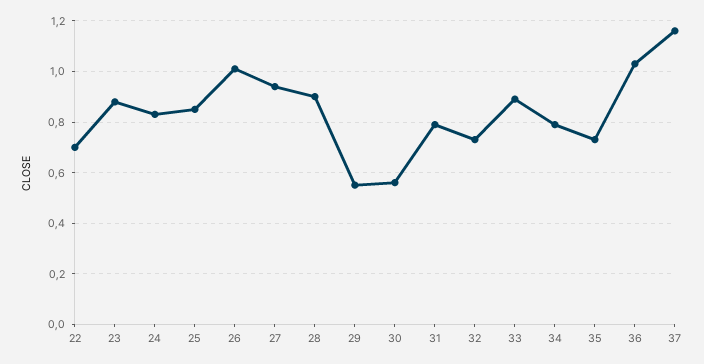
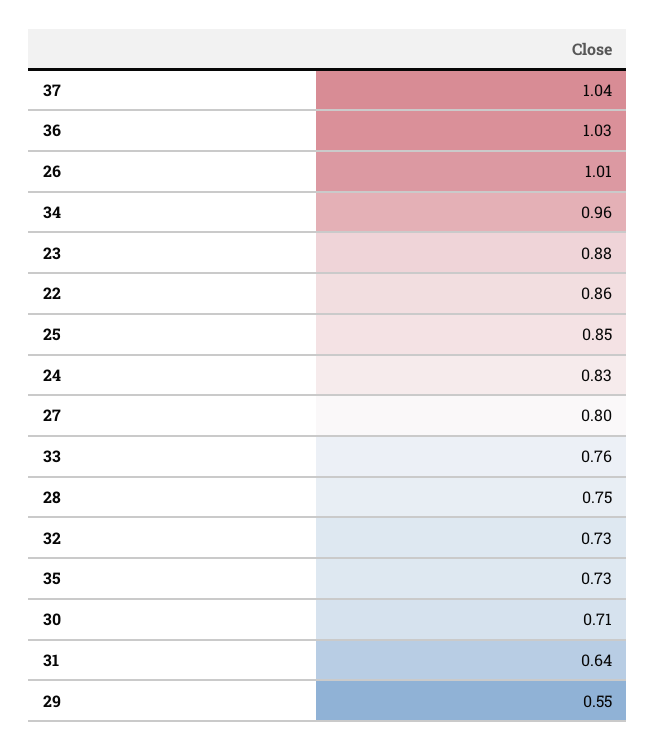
  {
-   "22": 0.7,
+   "22": 0.86,
    "23": 0.88,
    "24": 0.83,
    "25": 0.85,
    "26": 1.01,
-   "27": 0.95,
+   "27": 0.8,
-   "28": 0.9,
+   "28": 0.75,
    "29": 0.55,
-   "30": 0.55,
+   "30": 0.71,
-   "31": 0.8,
+   "31": 0.64,
    "32": 0.73,
-   "33": 0.9,
+   "33": 0.76,
-   "34": 0.8,
+   "34": 0.96,
    "35": 0.73,
    "36": 1.03,
-   "37": 1.15
+   "37": 1.04
  }

